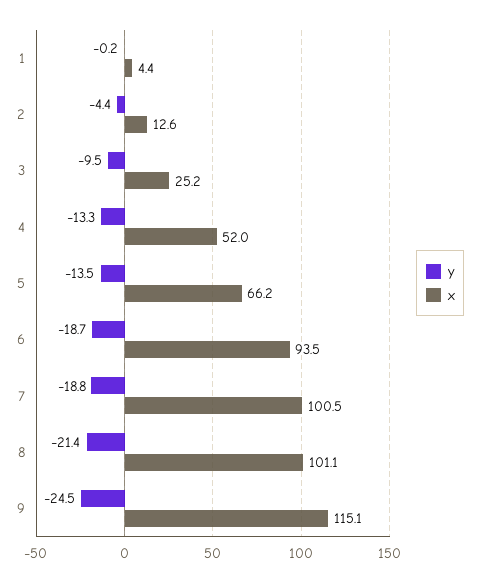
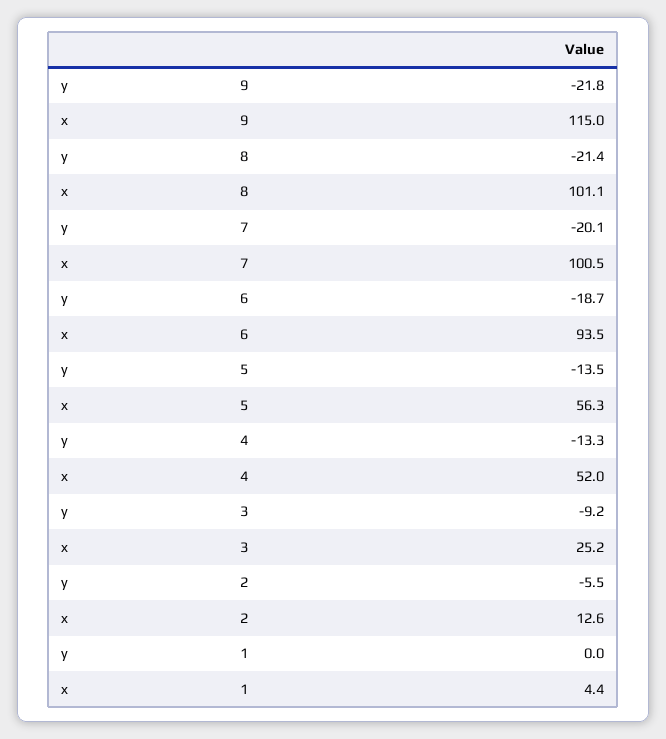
  {
    "y": {
-     "1": -0.2,
+     "1": 0,
-     "2": -4.4,
+     "2": -5.5,
-     "3": -9.5,
+     "3": -9.2,
      "4": -13.3,
      "5": -13.5,
      "6": -18.7,
-     "7": -18.8,
+     "7": -20.1,
      "8": -21.4,
-     "9": -24.5
+     "9": -21.8
    },
    "x": {
      "1": 4.4,
      "2": 12.6,
      "3": 25.2,
      "4": 52,
-     "5": 66.2,
+     "5": 56.3,
      "6": 93.5,
      "7": 100.5,
      "8": 101.1,
-     "9": 115.1
+     "9": 115
    }
  }

